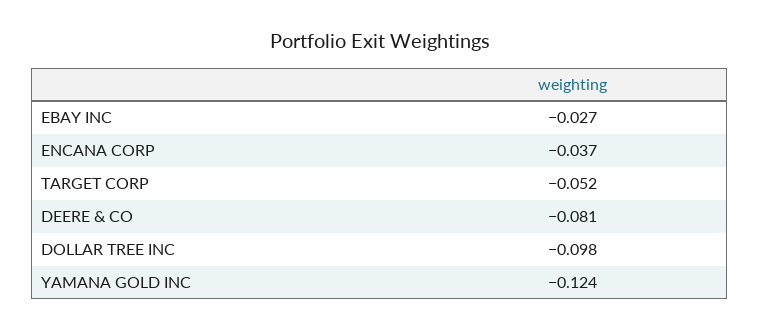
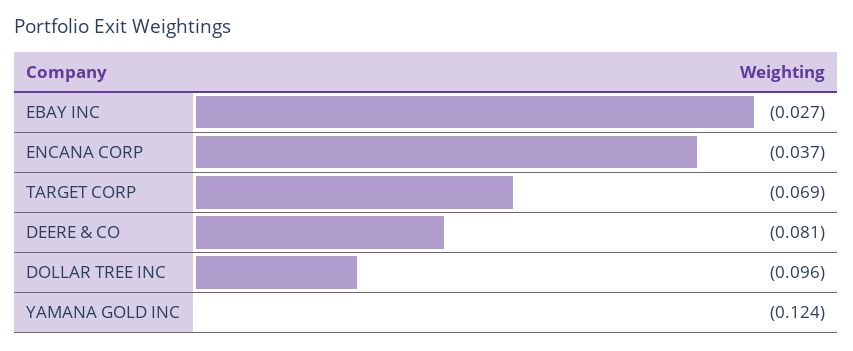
  {
    "EBAY INC": -0.027,
    "ENCANA CORP": -0.037,
-   "TARGET CORP": -0.052,
+   "TARGET CORP": -0.069,
    "DEERE & CO": -0.081,
-   "DOLLAR TREE INC": -0.098,
+   "DOLLAR TREE INC": -0.096,
    "YAMANA GOLD INC": -0.124
  }

